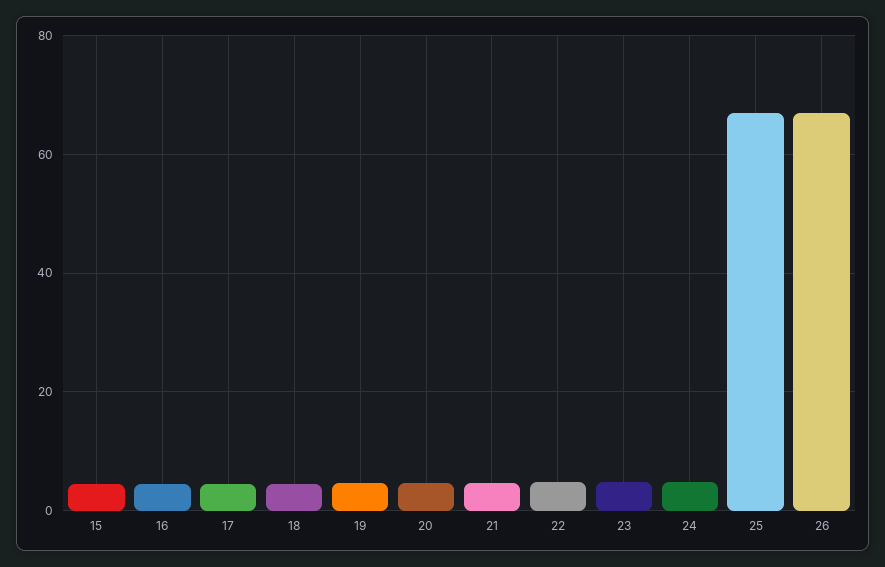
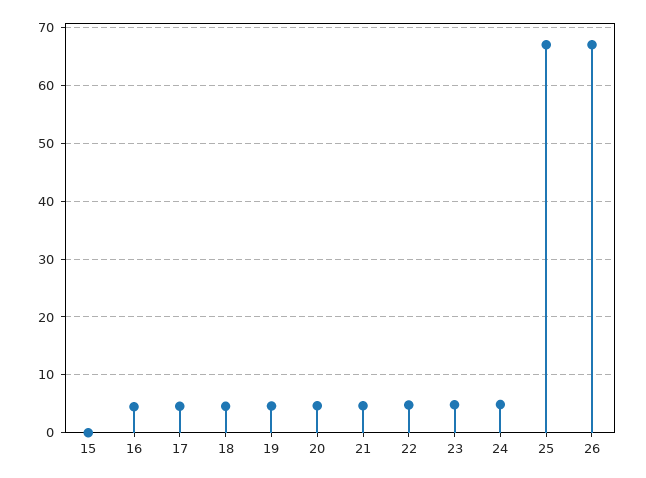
  {
-   "15": 4,
+   "15": 0,
    "16": 4,
    "17": 4,
    "18": 4,
    "19": 4,
    "20": 4,
    "21": 4,
    "22": 4,
    "23": 4,
    "24": 4,
    "25": 68,
    "26": 68
  }

